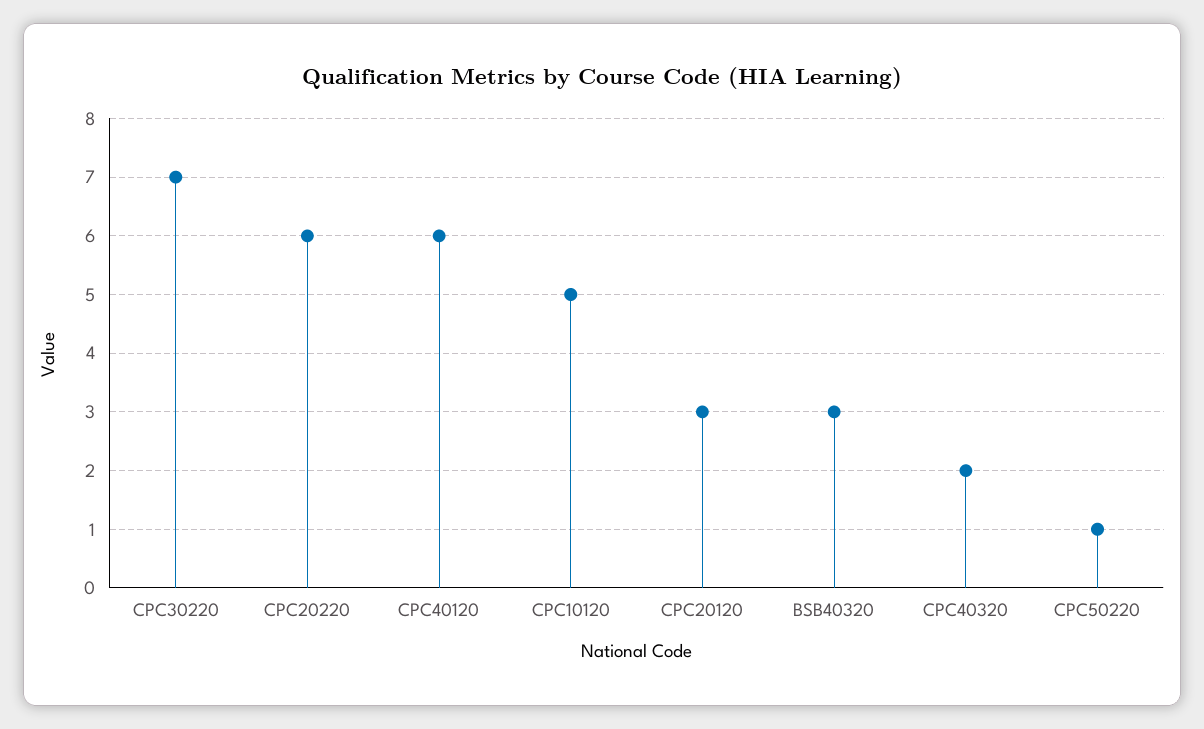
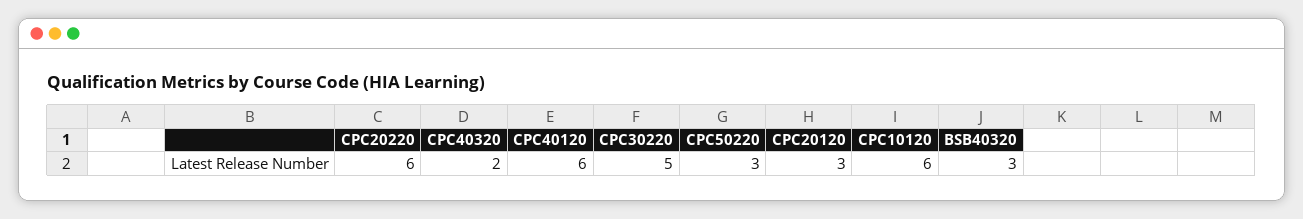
  {
-   "CPC30220": 7,
+   "CPC30220": 5,
    "CPC20220": 6,
    "CPC40120": 6,
-   "CPC10120": 5,
+   "CPC10120": 6,
    "CPC20120": 3,
    "BSB40320": 3,
    "CPC40320": 2,
-   "CPC50220": 1
+   "CPC50220": 3
  }

